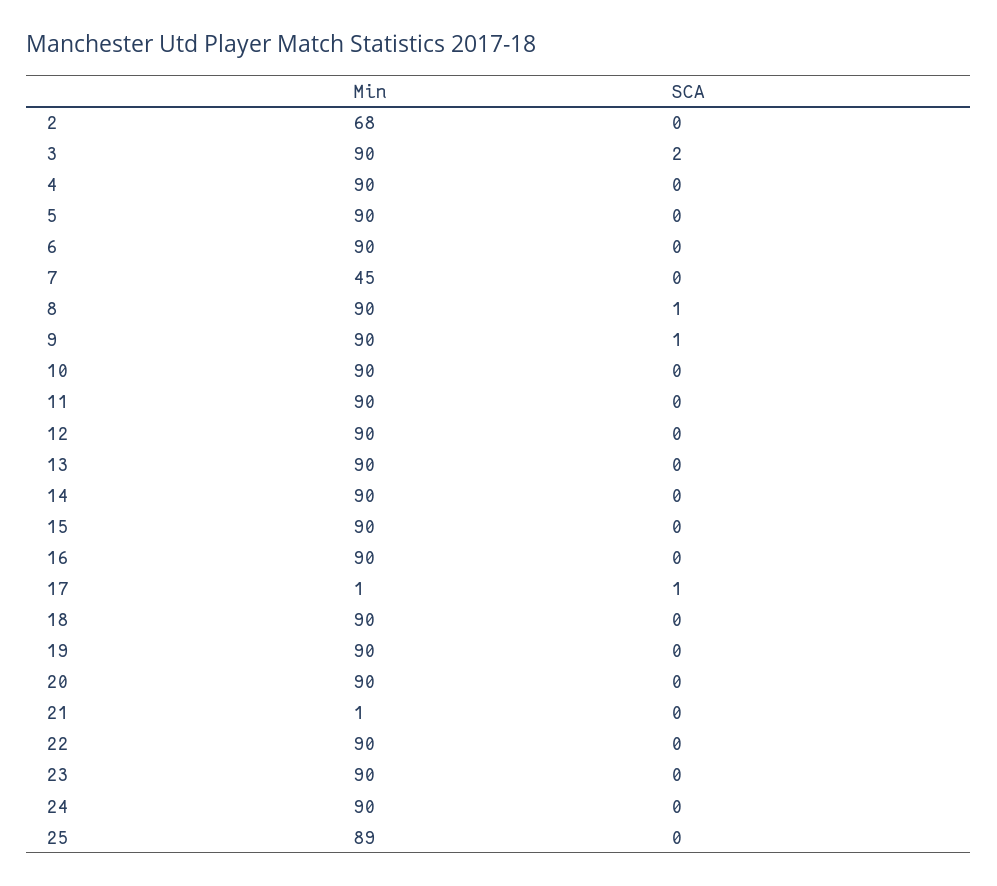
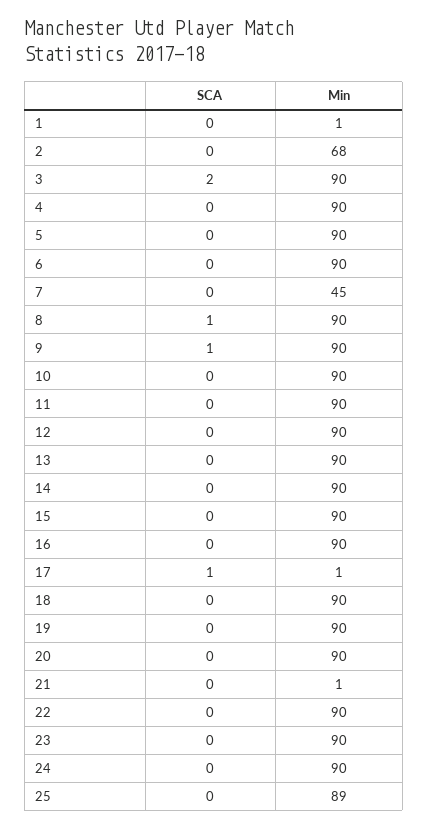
  {
    "Min": {
      "2": 68,
      "3": 90,
      "4": 90,
      "5": 90,
      "6": 90,
      "7": 45,
      "8": 90,
      "9": 90,
      "10": 90,
      "11": 90,
      "12": 90,
      "13": 90,
      "14": 90,
      "15": 90,
      "16": 90,
      "17": 1,
      "18": 90,
      "19": 90,
      "20": 90,
      "21": 1,
      "22": 90,
      "23": 90,
      "24": 90,
-     "25": 89
+     "25": 89,
+     "1": 1
    },
    "SCA": {
      "2": 0,
      "3": 2,
      "4": 0,
      "5": 0,
      "6": 0,
      "7": 0,
      "8": 1,
      "9": 1,
      "10": 0,
      "11": 0,
      "12": 0,
      "13": 0,
      "14": 0,
      "15": 0,
      "16": 0,
      "17": 1,
      "18": 0,
      "19": 0,
      "20": 0,
      "21": 0,
      "22": 0,
      "23": 0,
      "24": 0,
-     "25": 0
+     "25": 0,
+     "1": 0
    }
  }

